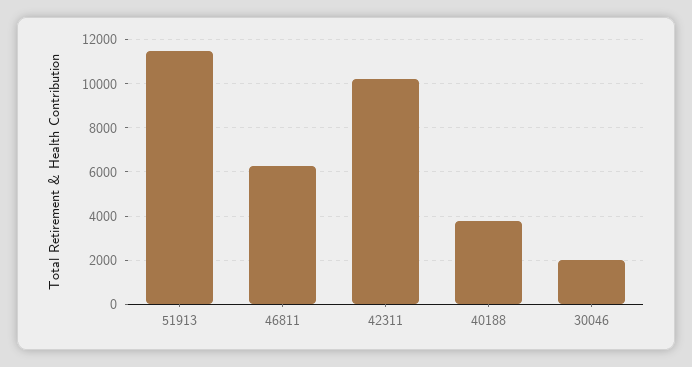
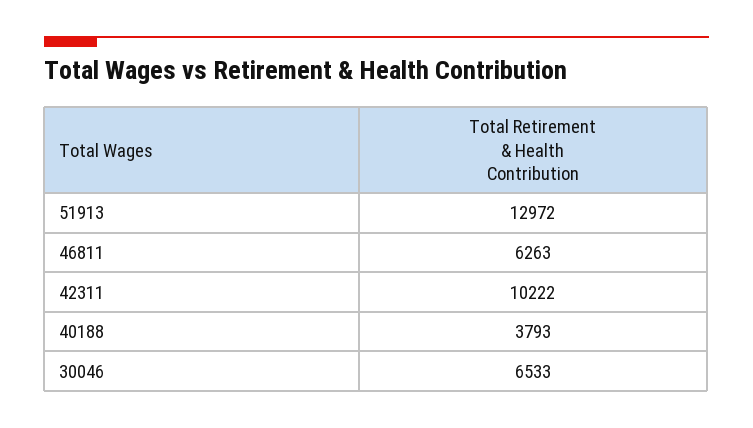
  {
-   "51913": 11500,
+   "51913": 12972,
    "46811": 6263,
    "42311": 10222,
    "40188": 3793,
-   "30046": 2000
+   "30046": 6533
  }

